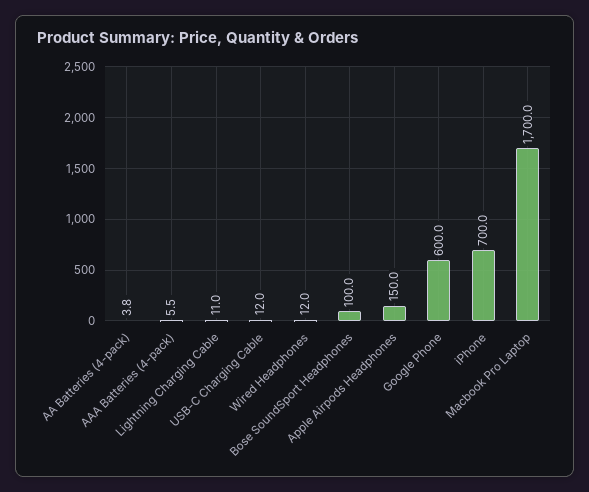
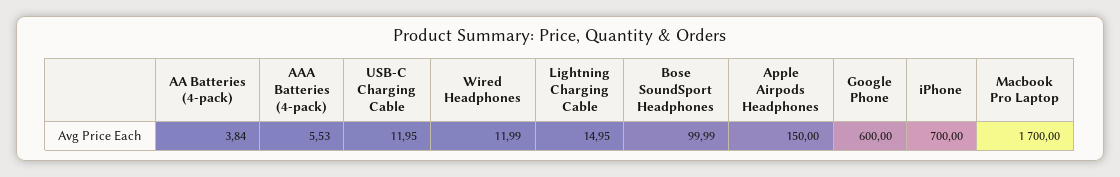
  {
    "AA Batteries (4-pack)": 3.84,
    "AAA Batteries (4-pack)": 5.53,
-   "Lightning Charging Cable": 11,
+   "Lightning Charging Cable": 14.95,
    "USB-C Charging Cable": 11.95,
    "Wired Headphones": 11.99,
    "Bose SoundSport Headphones": 99.99,
    "Apple Airpods Headphones": 150,
    "Google Phone": 600,
    "iPhone": 700,
    "Macbook Pro Laptop": 1700
  }

